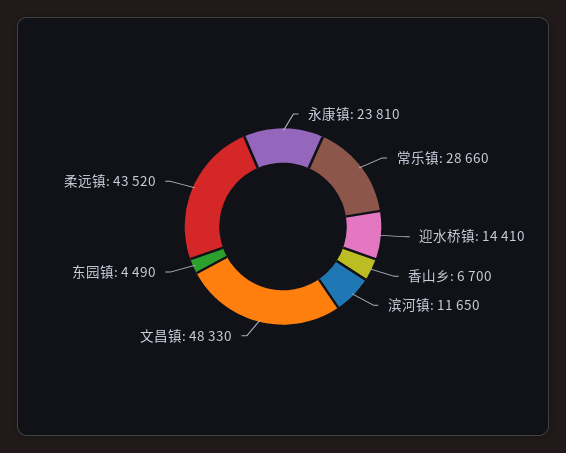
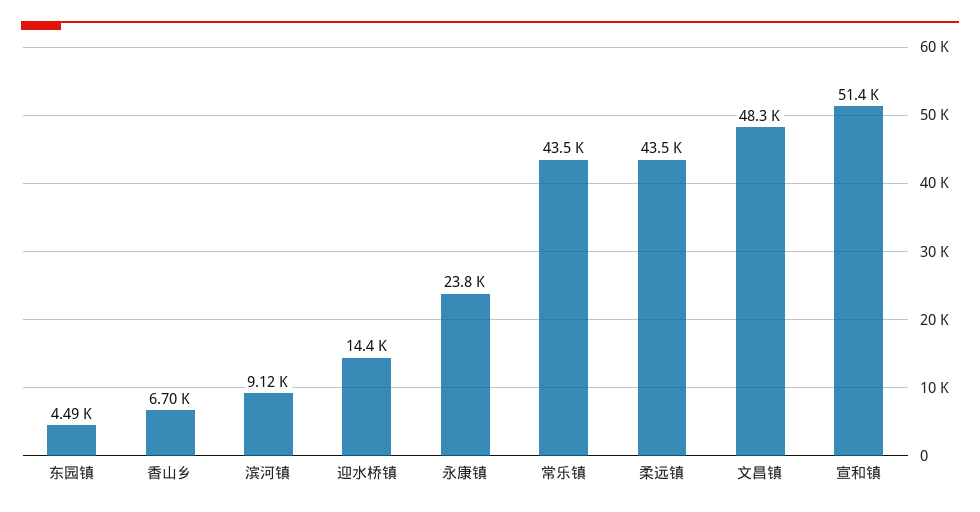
  {
    "永康镇": 23810,
-   "常乐镇": 28660,
+   "常乐镇": 43500,
    "迎水桥镇": 14410,
    "香山乡": 6700,
-   "滨河镇": 11650,
+   "滨河镇": 9120,
    "文昌镇": 48330,
    "东园镇": 4490,
-   "柔远镇": 43520
+   "柔远镇": 43520,
+   "宣和镇": 51400
  }

